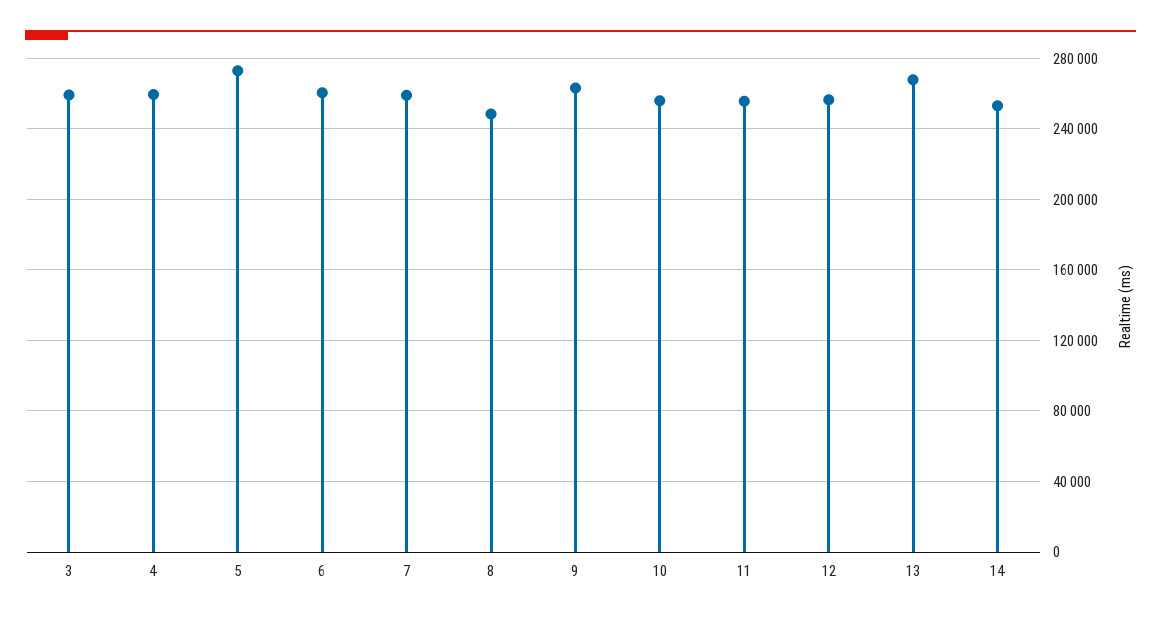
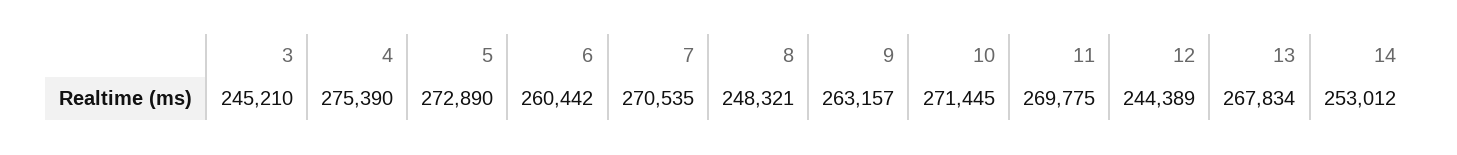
  {
-   "3": 260000,
+   "3": 245210,
-   "4": 260000,
+   "4": 275390,
    "5": 272890,
    "6": 260442,
-   "7": 260000,
+   "7": 270535,
    "8": 248321,
    "9": 263157,
-   "10": 255000,
+   "10": 271445,
-   "11": 255000,
+   "11": 269775,
-   "12": 255000,
+   "12": 244389,
    "13": 267834,
    "14": 253012
  }

